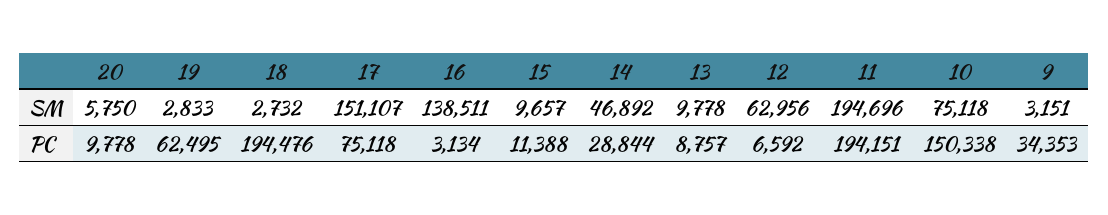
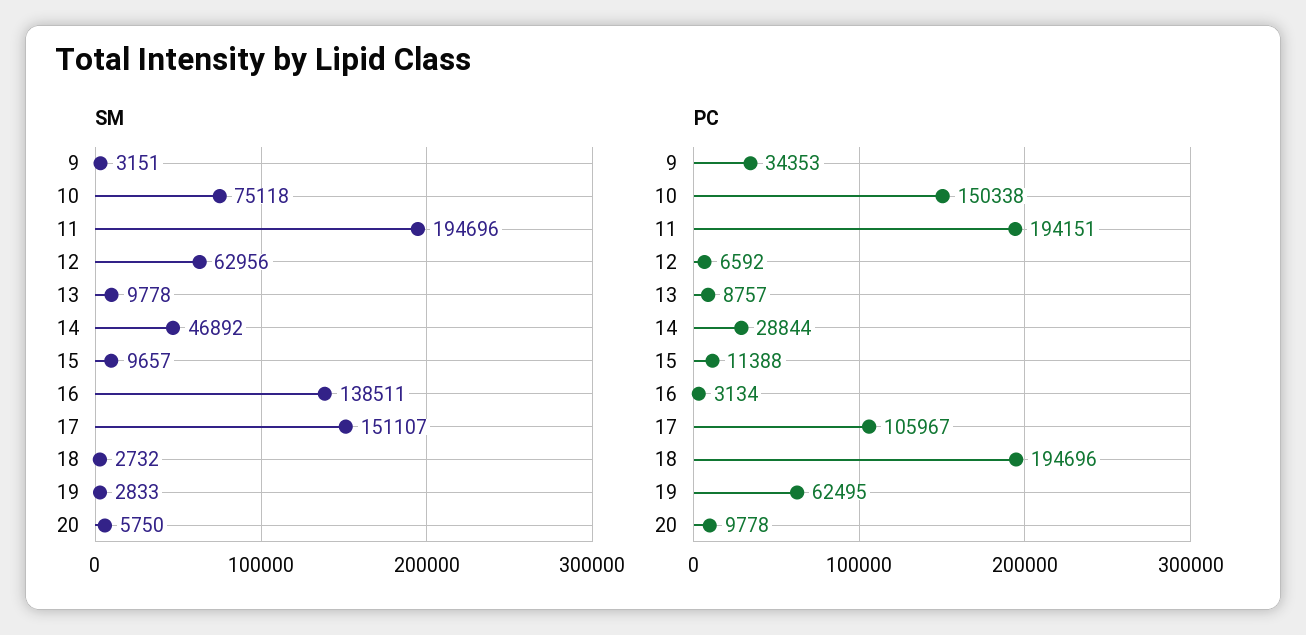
  {
    "SM": {
      "20": 5750,
      "19": 2833,
      "18": 2732,
      "17": 151107,
      "16": 138511,
      "15": 9657,
      "14": 46892,
      "13": 9778,
      "12": 62956,
      "11": 194696,
      "10": 75118,
      "9": 3151
    },
    "PC": {
      "20": 9778,
      "19": 62495,
-     "18": 194476,
+     "18": 194696,
-     "17": 75118,
+     "17": 105967,
      "16": 3134,
      "15": 11388,
      "14": 28844,
      "13": 8757,
      "12": 6592,
      "11": 194151,
      "10": 150338,
      "9": 34353
    }
  }

